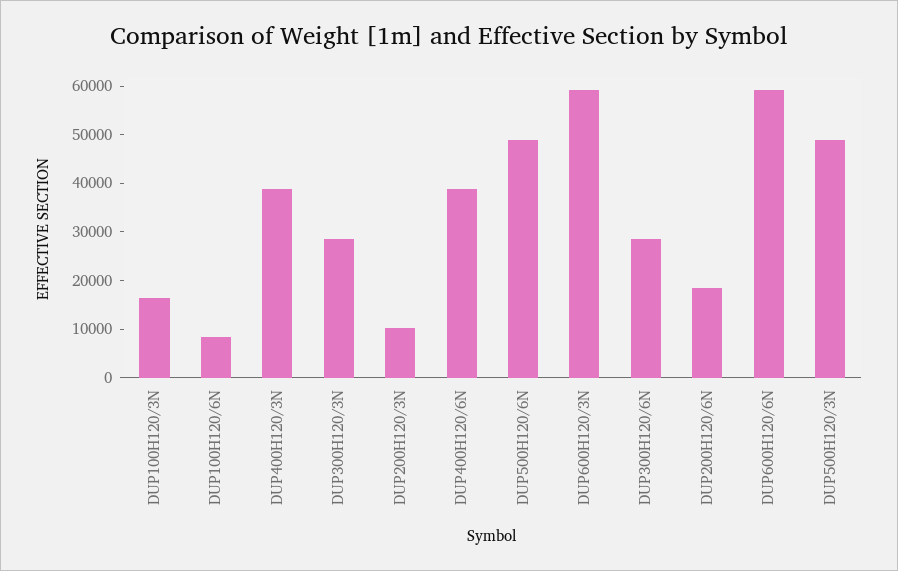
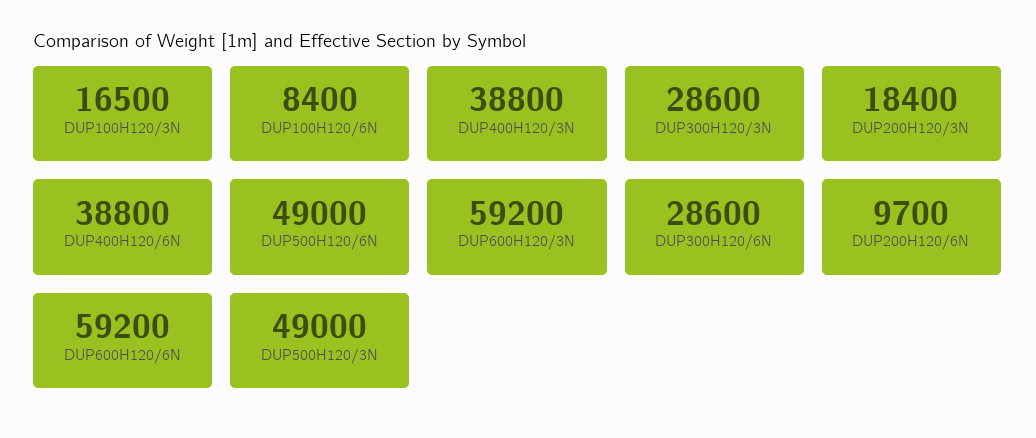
  {
    "DUP100H120/3N": 16500,
    "DUP100H120/6N": 8400,
    "DUP400H120/3N": 38800,
    "DUP300H120/3N": 28600,
-   "DUP200H120/3N": 10000,
+   "DUP200H120/3N": 18400,
    "DUP400H120/6N": 38800,
    "DUP500H120/6N": 49000,
    "DUP600H120/3N": 59200,
    "DUP300H120/6N": 28600,
-   "DUP200H120/6N": 18000,
+   "DUP200H120/6N": 9700,
    "DUP600H120/6N": 59200,
    "DUP500H120/3N": 49000
  }

